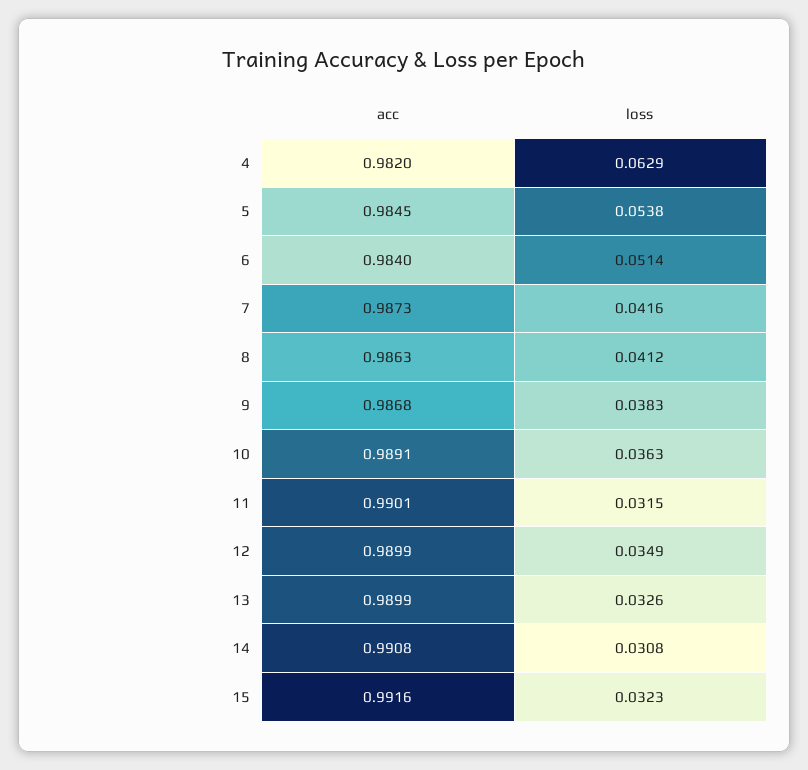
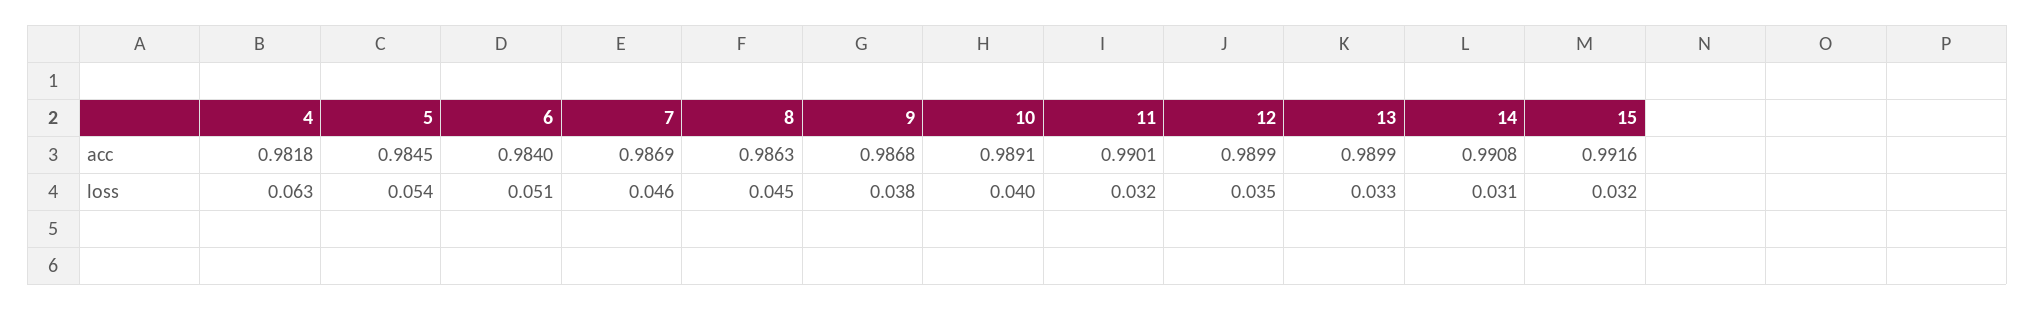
  {
    "acc": {
-     "4": 0.982,
+     "4": 0.9818,
      "5": 0.9845,
      "6": 0.984,
-     "7": 0.9873,
+     "7": 0.9869,
      "8": 0.9863,
      "9": 0.9868,
      "10": 0.9891,
      "11": 0.9901,
      "12": 0.9899,
      "13": 0.9899,
      "14": 0.9908,
      "15": 0.9916
    },
    "loss": {
      "4": 0.0629,
      "5": 0.0538,
      "6": 0.0514,
-     "7": 0.0416,
+     "7": 0.046,
-     "8": 0.0412,
+     "8": 0.045,
      "9": 0.0383,
-     "10": 0.0363,
+     "10": 0.04,
      "11": 0.0315,
      "12": 0.0349,
      "13": 0.0326,
      "14": 0.0308,
      "15": 0.0323
    }
  }

